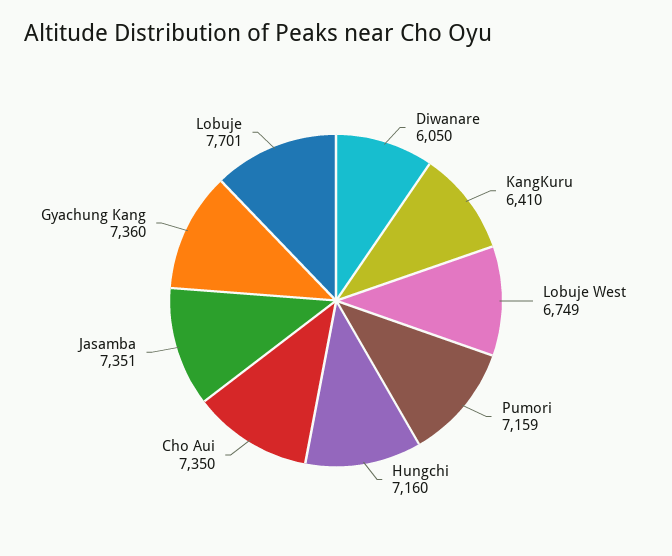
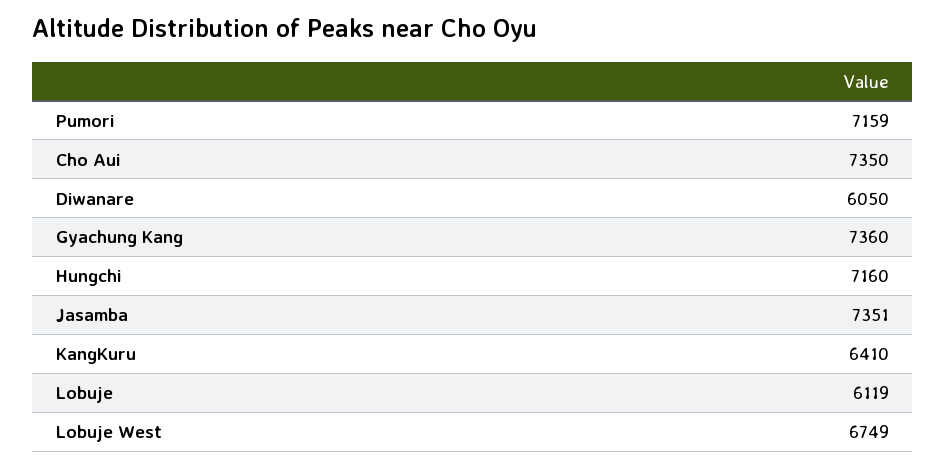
  {
    "Diwanare": 6050,
    "KangKuru": 6410,
    "Lobuje West": 6749,
    "Pumori": 7159,
    "Hungchi": 7160,
    "Cho Aui": 7350,
    "Jasamba": 7351,
    "Gyachung Kang": 7360,
-   "Lobuje": 7701
+   "Lobuje": 6119
  }

